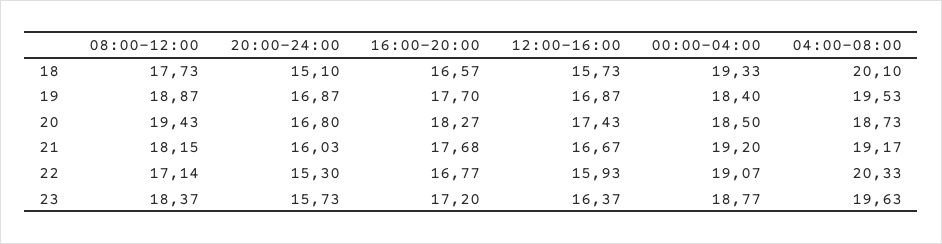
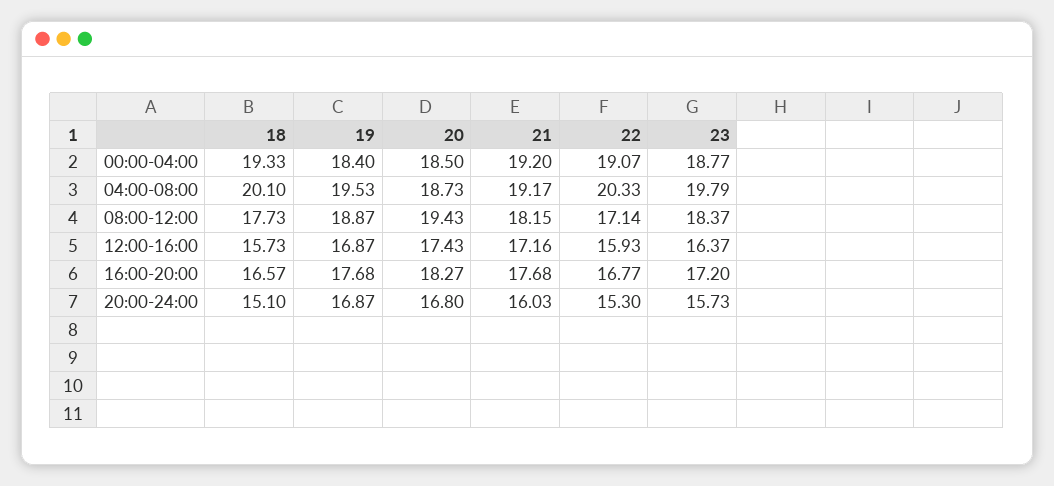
  {
    "08:00-12:00": {
      "18": 17.73,
      "19": 18.87,
      "20": 19.43,
      "21": 18.15,
      "22": 17.14,
      "23": 18.37
    },
    "20:00-24:00": {
      "18": 15.1,
      "19": 16.87,
      "20": 16.8,
      "21": 16.03,
      "22": 15.3,
      "23": 15.73
    },
    "16:00-20:00": {
      "18": 16.57,
-     "19": 17.7,
+     "19": 17.68,
      "20": 18.27,
      "21": 17.68,
      "22": 16.77,
      "23": 17.2
    },
    "12:00-16:00": {
      "18": 15.73,
      "19": 16.87,
      "20": 17.43,
-     "21": 16.67,
+     "21": 17.16,
      "22": 15.93,
      "23": 16.37
    },
    "00:00-04:00": {
      "18": 19.33,
      "19": 18.4,
      "20": 18.5,
      "21": 19.2,
      "22": 19.07,
      "23": 18.77
    },
    "04:00-08:00": {
      "18": 20.1,
      "19": 19.53,
      "20": 18.73,
      "21": 19.17,
      "22": 20.33,
-     "23": 19.63
+     "23": 19.79
    }
  }

